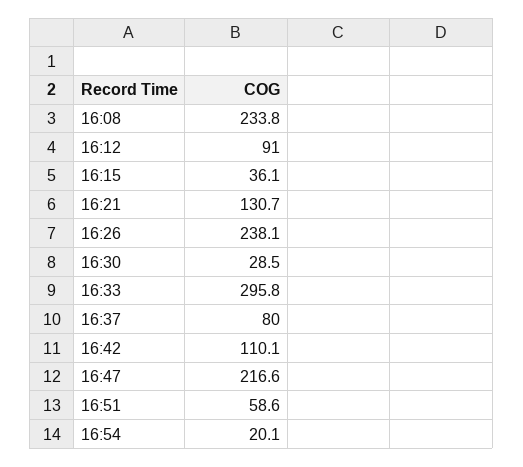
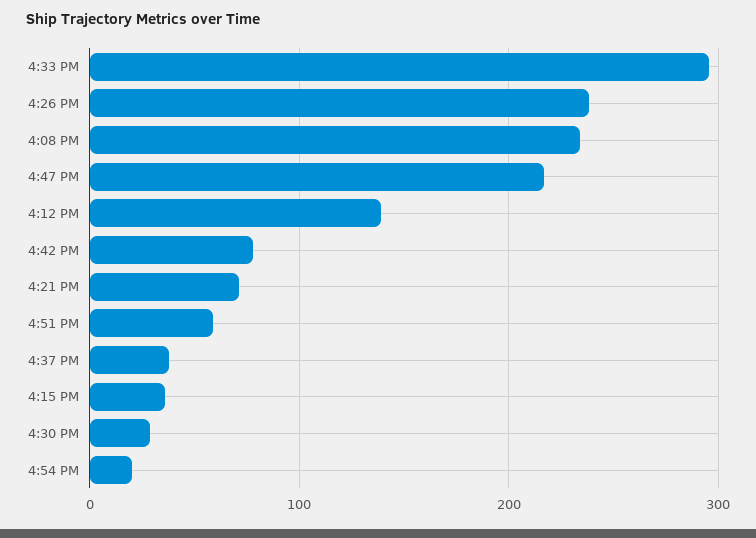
  {
    "16:08": 233.8,
-   "16:12": 91,
+   "16:12": 140,
    "16:15": 36.1,
-   "16:21": 130.7,
+   "16:21": 70,
    "16:26": 238.1,
    "16:30": 28.5,
    "16:33": 295.8,
-   "16:37": 80,
+   "16:37": 40,
-   "16:42": 110.1,
+   "16:42": 80,
    "16:47": 216.6,
    "16:51": 58.6,
    "16:54": 20.1
  }

